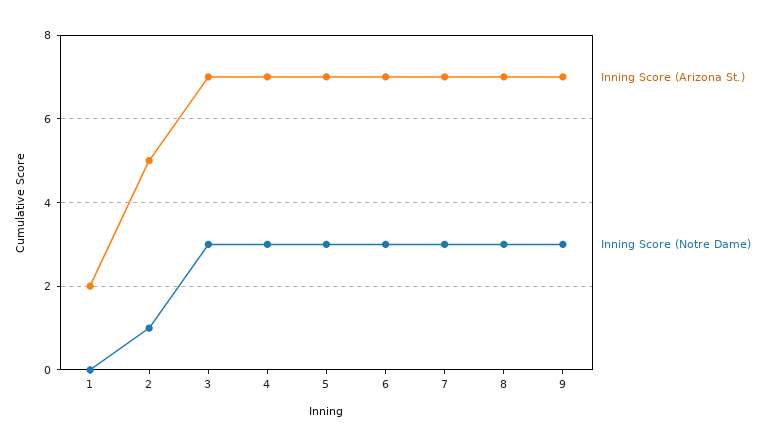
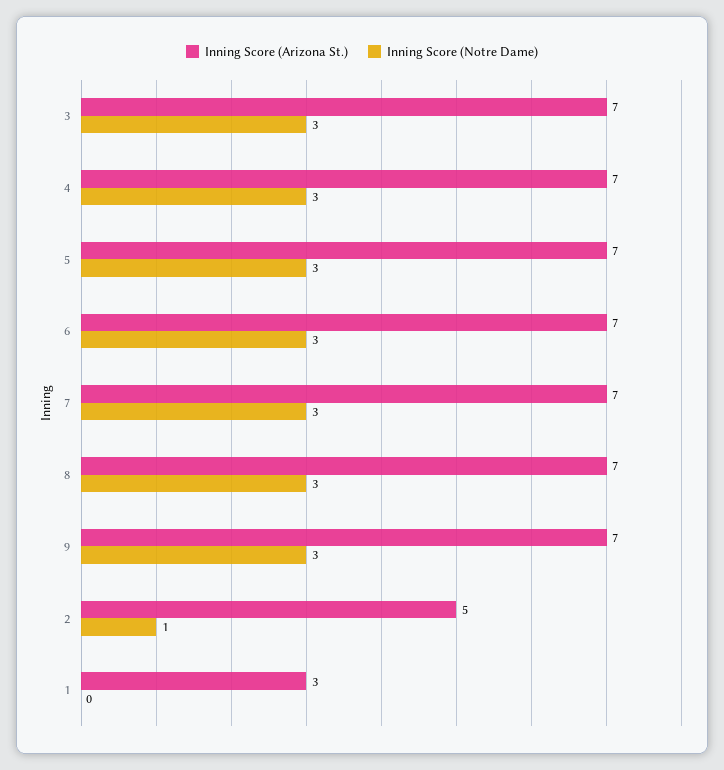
  {
    "Inning Score (Arizona St.)": {
-     "1": 2,
+     "1": 3,
      "2": 5,
      "3": 7,
      "4": 7,
      "5": 7,
      "6": 7,
      "7": 7,
      "8": 7,
      "9": 7
    },
    "Inning Score (Notre Dame)": {
      "1": 0,
      "2": 1,
      "3": 3,
      "4": 3,
      "5": 3,
      "6": 3,
      "7": 3,
      "8": 3,
      "9": 3
    }
  }

